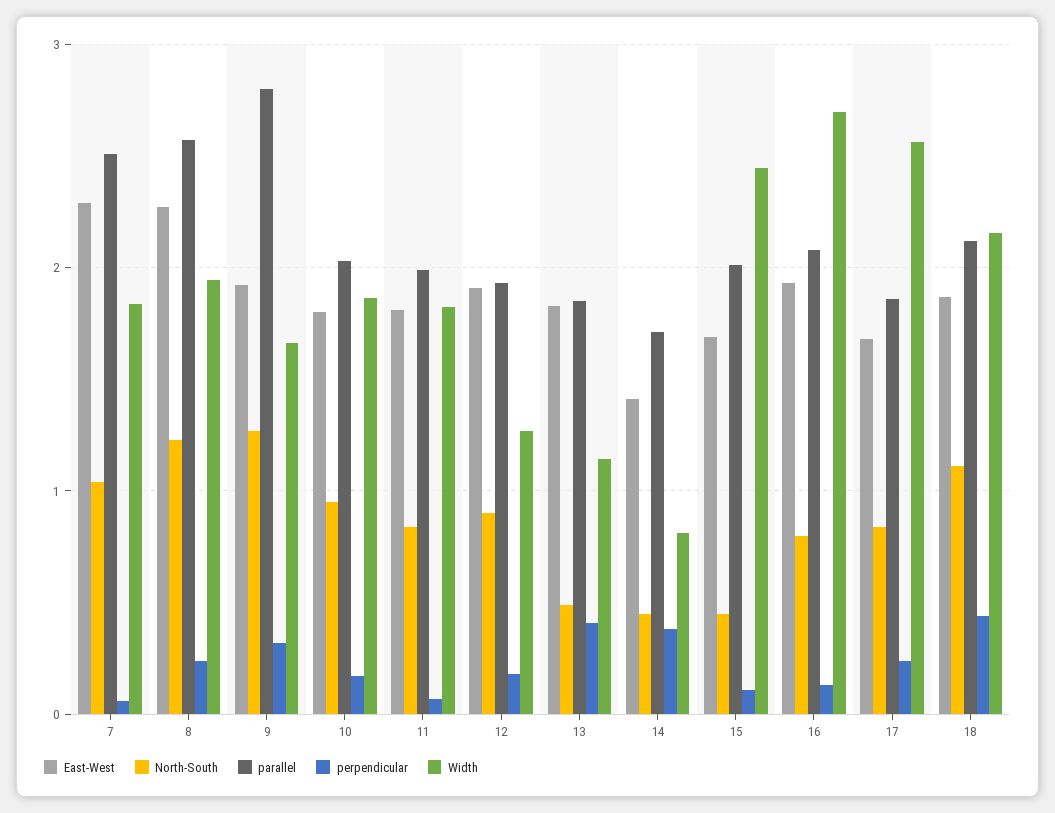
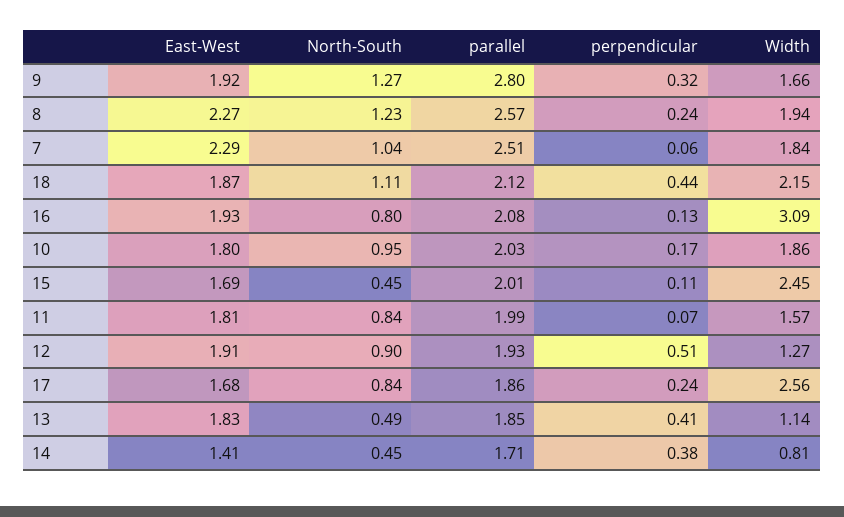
  {
    "East-West": {
      "7": 2.29,
      "8": 2.27,
      "9": 1.92,
      "10": 1.8,
      "11": 1.81,
      "12": 1.91,
      "13": 1.83,
      "14": 1.41,
      "15": 1.69,
      "16": 1.93,
      "17": 1.68,
      "18": 1.87
    },
    "North-South": {
      "7": 1.04,
      "8": 1.23,
      "9": 1.27,
      "10": 0.95,
      "11": 0.84,
      "12": 0.9,
      "13": 0.49,
      "14": 0.45,
      "15": 0.45,
      "16": 0.8,
      "17": 0.84,
      "18": 1.11
    },
    "parallel": {
      "7": 2.51,
      "8": 2.57,
      "9": 2.8,
      "10": 2.03,
      "11": 1.99,
      "12": 1.93,
      "13": 1.85,
      "14": 1.71,
      "15": 2.01,
      "16": 2.08,
      "17": 1.86,
      "18": 2.12
    },
    "perpendicular": {
      "7": 0.06,
      "8": 0.24,
      "9": 0.32,
      "10": 0.17,
      "11": 0.07,
-     "12": 0.2,
+     "12": 0.51,
      "13": 0.41,
      "14": 0.38,
      "15": 0.11,
      "16": 0.13,
      "17": 0.24,
      "18": 0.44
    },
    "Width": {
      "7": 1.84,
      "8": 1.94,
      "9": 1.66,
      "10": 1.86,
-     "11": 1.8,
+     "11": 1.57,
      "12": 1.27,
      "13": 1.14,
      "14": 0.81,
      "15": 2.45,
-     "16": 2.7,
+     "16": 3.09,
      "17": 2.56,
      "18": 2.15
    }
  }

